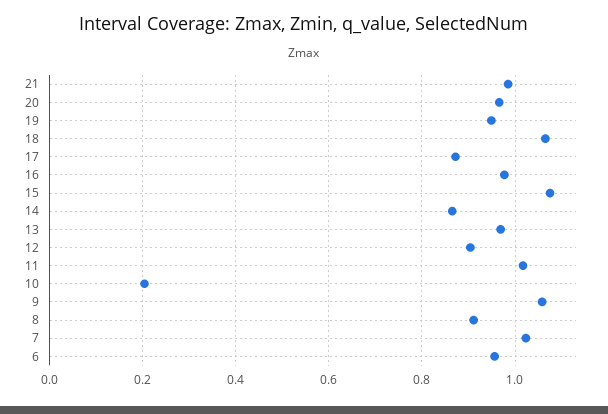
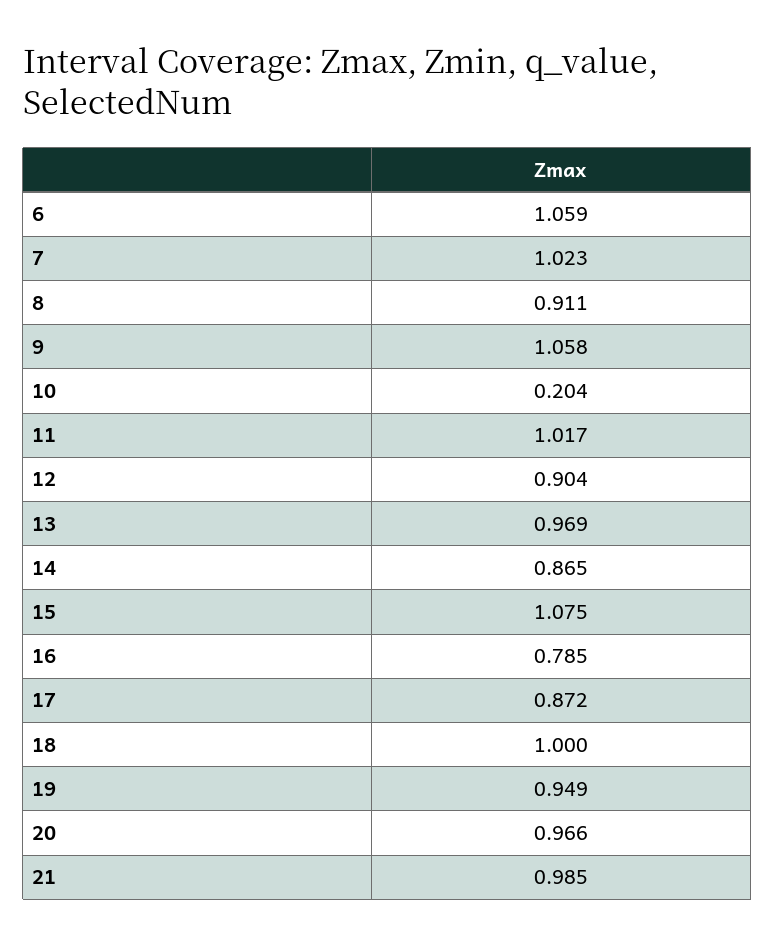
  {
    "21": 0.985,
    "20": 0.966,
    "19": 0.949,
-   "18": 1.06,
+   "18": 1,
    "17": 0.872,
-   "16": 0.98,
+   "16": 0.785,
    "15": 1.075,
    "14": 0.865,
    "13": 0.969,
    "12": 0.904,
    "11": 1.017,
    "10": 0.204,
    "9": 1.058,
    "8": 0.911,
    "7": 1.023,
-   "6": 0.96
+   "6": 1.059
  }

